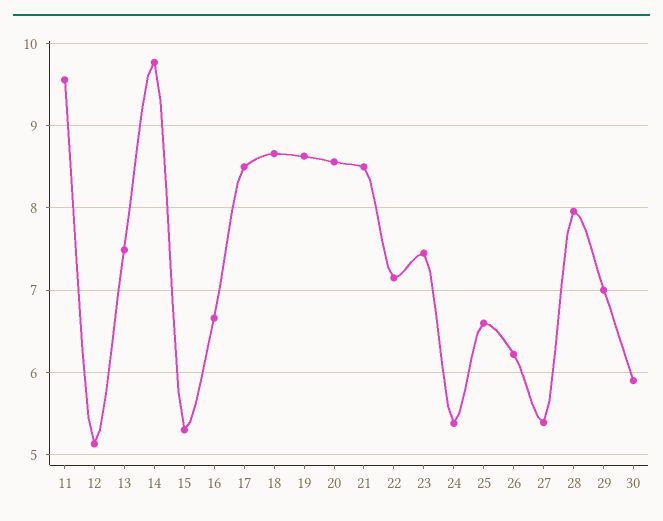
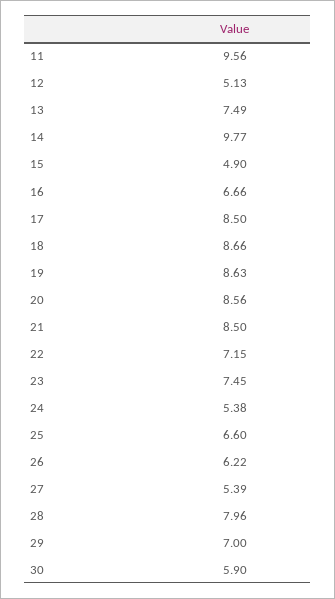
  {
    "11": 9.56,
    "12": 5.13,
    "13": 7.49,
    "14": 9.77,
-   "15": 5.3,
+   "15": 4.9,
    "16": 6.66,
    "17": 8.5,
    "18": 8.66,
    "19": 8.63,
    "20": 8.56,
    "21": 8.5,
    "22": 7.15,
    "23": 7.45,
    "24": 5.38,
    "25": 6.6,
    "26": 6.22,
    "27": 5.39,
    "28": 7.96,
    "29": 7,
    "30": 5.9
  }

